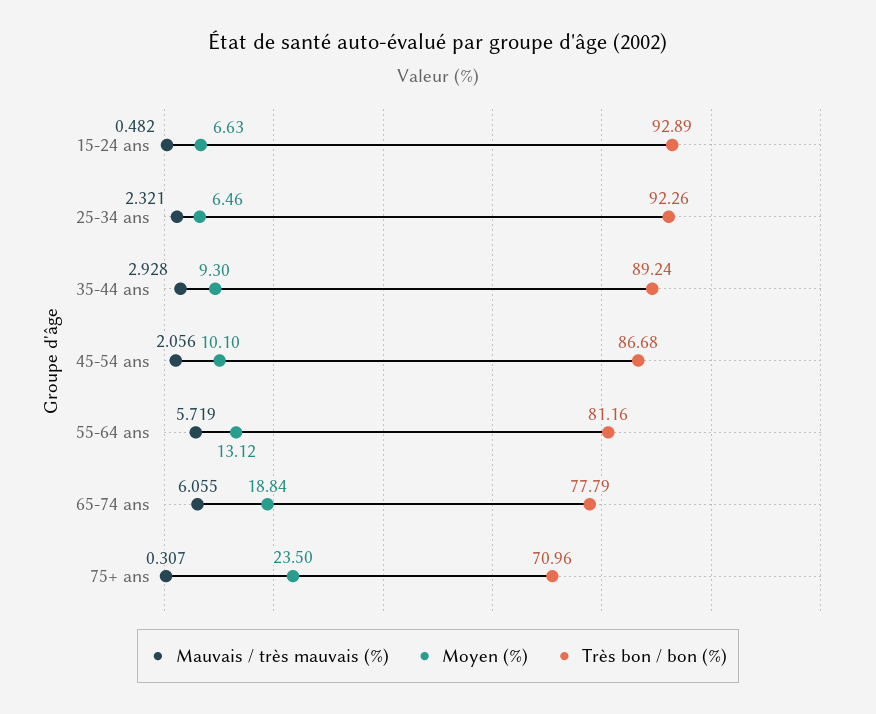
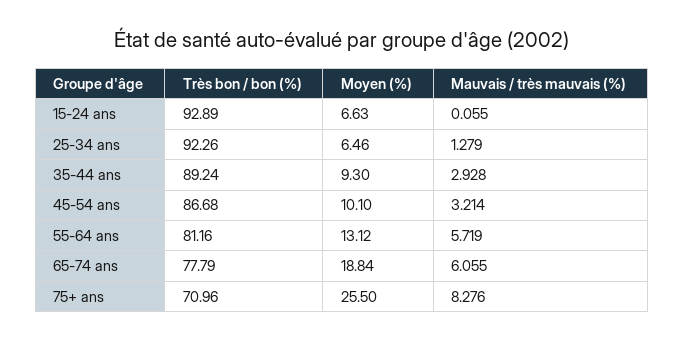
  {
    "Mauvais / très mauvais (%)": {
-     "15-24 ans": 0.482,
+     "15-24 ans": 0.055,
-     "25-34 ans": 2.321,
+     "25-34 ans": 1.279,
      "35-44 ans": 2.928,
-     "45-54 ans": 2.056,
+     "45-54 ans": 3.214,
      "55-64 ans": 5.719,
      "65-74 ans": 6.055,
-     "75+ ans": 0.307
+     "75+ ans": 8.276
    },
    "Moyen (%)": {
      "15-24 ans": 6.63,
      "25-34 ans": 6.46,
      "35-44 ans": 9.3,
      "45-54 ans": 10.1,
      "55-64 ans": 13.12,
      "65-74 ans": 18.84,
-     "75+ ans": 23.5
+     "75+ ans": 25.5
    },
    "Très bon / bon (%)": {
      "15-24 ans": 92.89,
      "25-34 ans": 92.26,
      "35-44 ans": 89.24,
      "45-54 ans": 86.68,
      "55-64 ans": 81.16,
      "65-74 ans": 77.79,
      "75+ ans": 70.96
    }
  }

